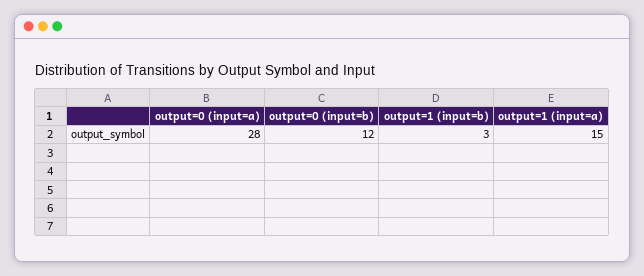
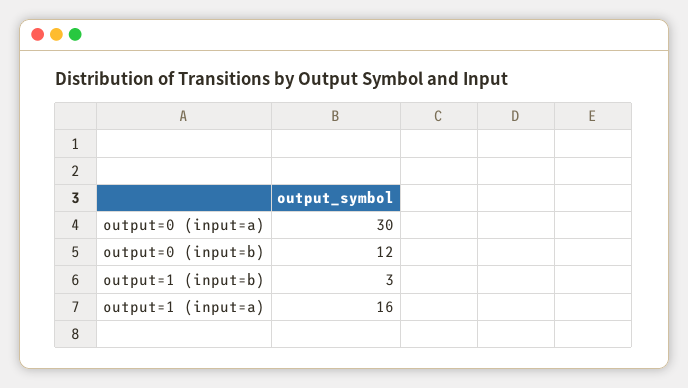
  {
-   "output=0 (input=a)": 28,
+   "output=0 (input=a)": 30,
    "output=0 (input=b)": 12,
    "output=1 (input=b)": 3,
-   "output=1 (input=a)": 15
+   "output=1 (input=a)": 16
  }

